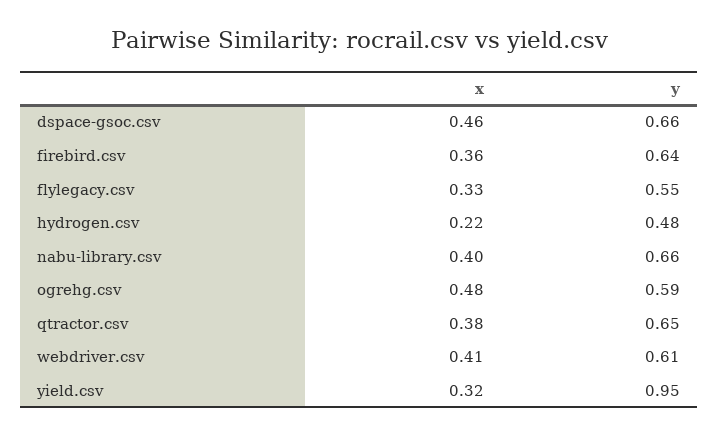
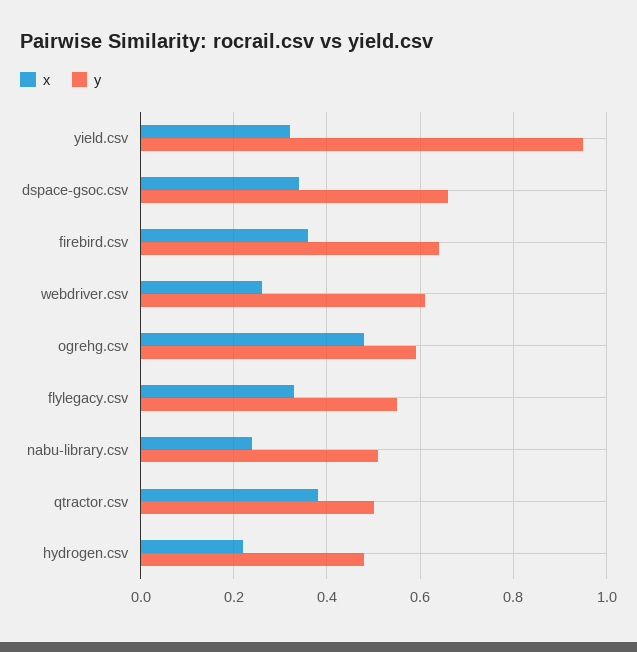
  {
    "x": {
-     "dspace-gsoc.csv": 0.46,
+     "dspace-gsoc.csv": 0.35,
      "firebird.csv": 0.36,
      "flylegacy.csv": 0.33,
      "hydrogen.csv": 0.22,
-     "nabu-library.csv": 0.4,
+     "nabu-library.csv": 0.25,
      "ogrehg.csv": 0.48,
      "qtractor.csv": 0.38,
-     "webdriver.csv": 0.41,
+     "webdriver.csv": 0.25,
      "yield.csv": 0.32
    },
    "y": {
      "dspace-gsoc.csv": 0.66,
      "firebird.csv": 0.64,
      "flylegacy.csv": 0.55,
      "hydrogen.csv": 0.48,
-     "nabu-library.csv": 0.66,
+     "nabu-library.csv": 0.5,
      "ogrehg.csv": 0.59,
-     "qtractor.csv": 0.65,
+     "qtractor.csv": 0.5,
      "webdriver.csv": 0.61,
      "yield.csv": 0.95
    }
  }

